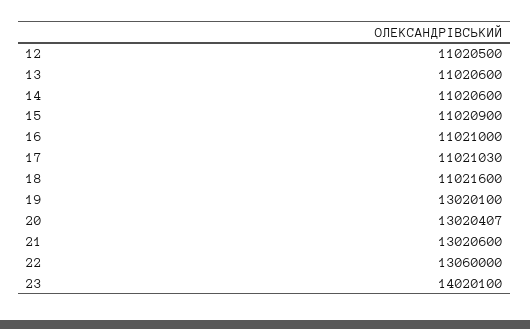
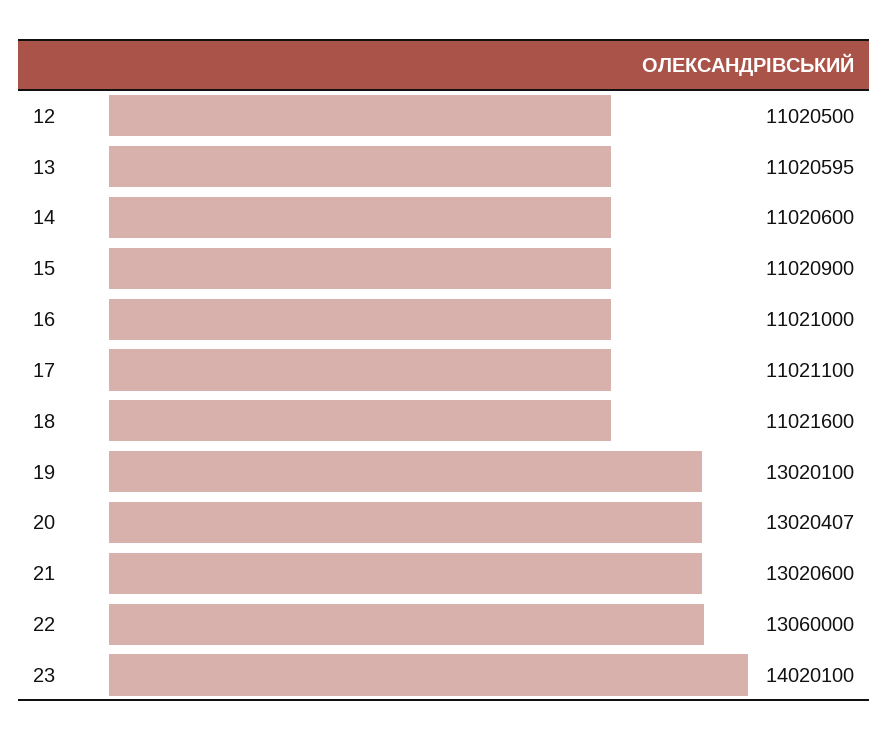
  {
    "12": 11020500,
-   "13": 11020600,
+   "13": 11020595,
    "14": 11020600,
    "15": 11020900,
    "16": 11021000,
-   "17": 11021030,
+   "17": 11021100,
    "18": 11021600,
    "19": 13020100,
    "20": 13020407,
    "21": 13020600,
    "22": 13060000,
    "23": 14020100
  }

